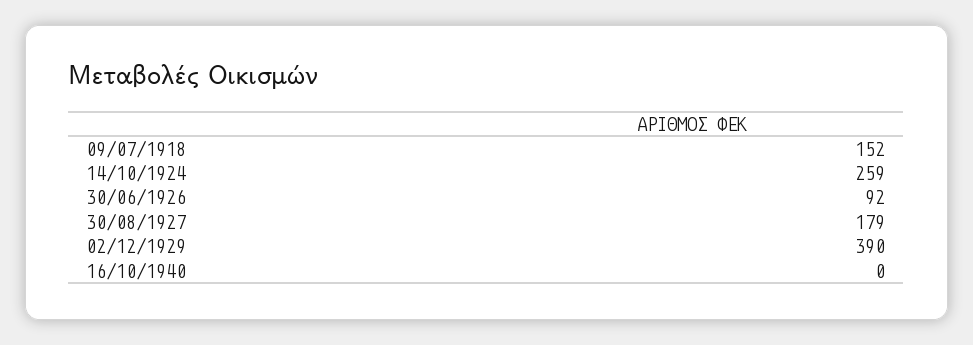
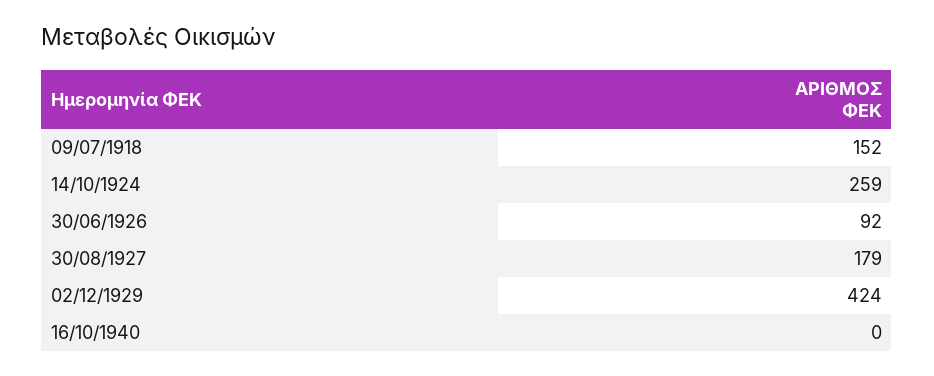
  {
    "09/07/1918": 152,
    "14/10/1924": 259,
    "30/06/1926": 92,
    "30/08/1927": 179,
-   "02/12/1929": 390,
+   "02/12/1929": 424,
    "16/10/1940": 0
  }

